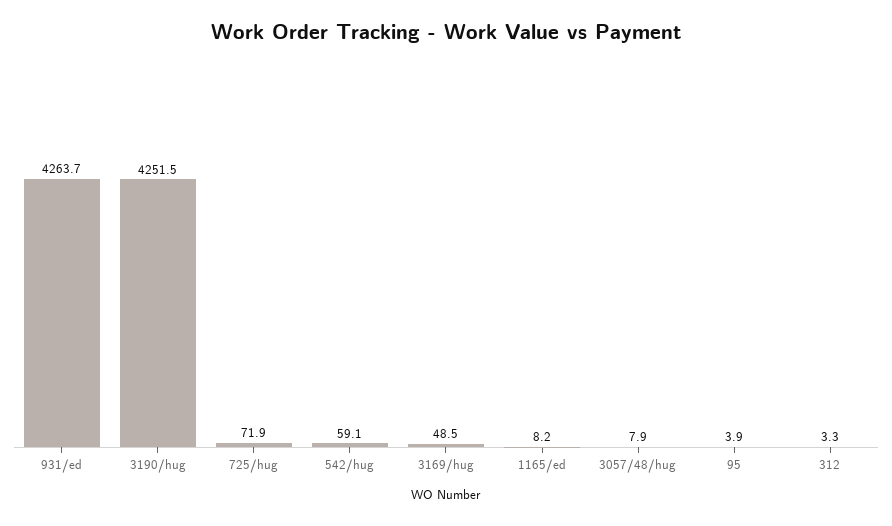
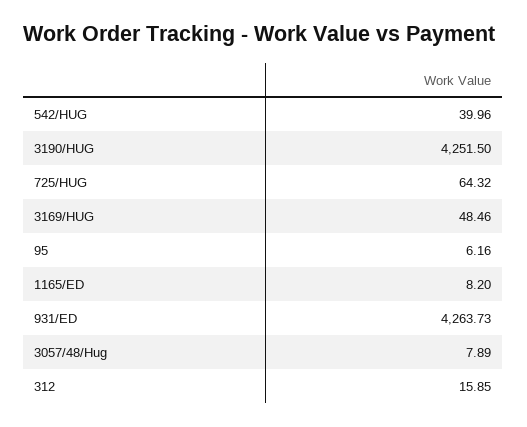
  {
    "931/ed": 4263.73,
    "3190/hug": 4251.5,
-   "725/hug": 71.9,
+   "725/hug": 64.32,
-   "542/hug": 59.1,
+   "542/hug": 39.96,
    "3169/hug": 48.46,
    "1165/ed": 8.2,
    "3057/48/hug": 7.89,
-   "95": 3.9,
+   "95": 6.16,
-   "312": 3.3
+   "312": 15.85
  }

